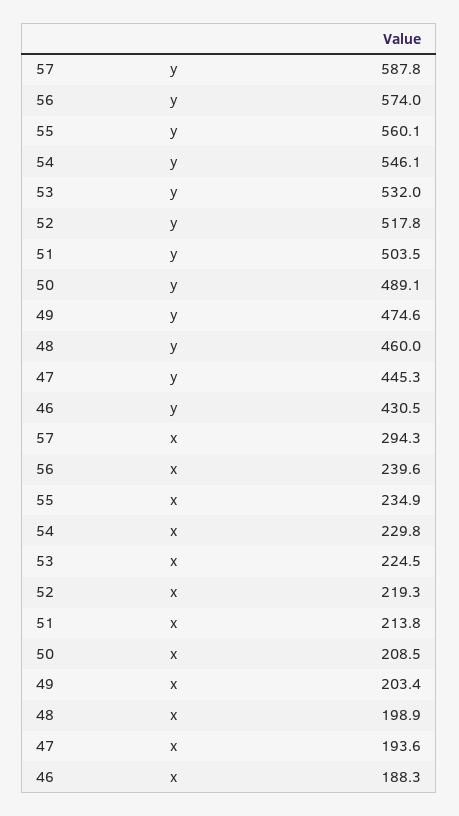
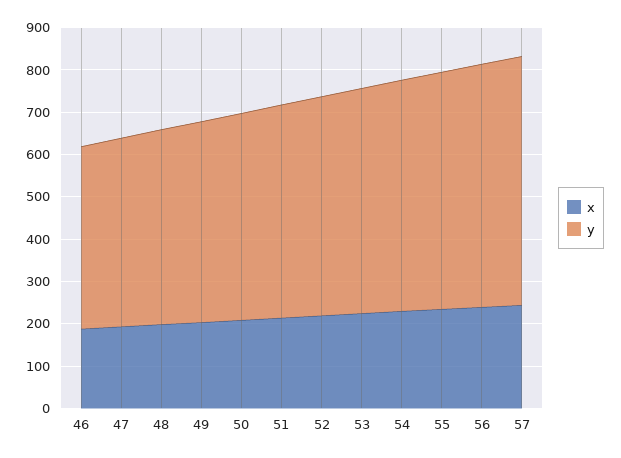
  {
    "y": {
      "57": 587.8,
      "56": 574,
      "55": 560.1,
      "54": 546.1,
      "53": 532,
      "52": 517.8,
      "51": 503.5,
      "50": 489.1,
      "49": 474.6,
      "48": 460,
      "47": 445.3,
      "46": 430.5
    },
    "x": {
-     "57": 294.3,
+     "57": 240,
      "56": 239.6,
      "55": 234.9,
      "54": 229.8,
      "53": 224.5,
      "52": 219.3,
      "51": 213.8,
      "50": 208.5,
      "49": 203.4,
      "48": 198.9,
      "47": 193.6,
      "46": 188.3
    }
  }

